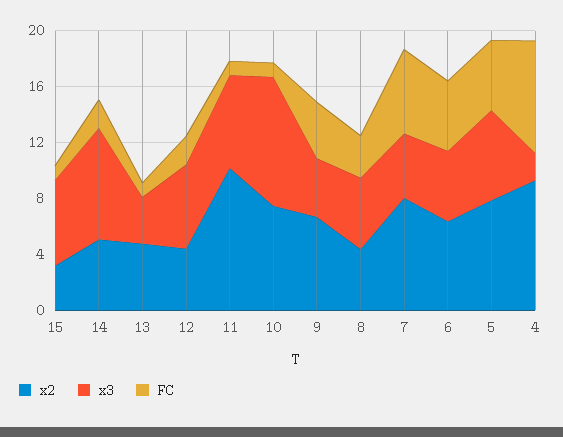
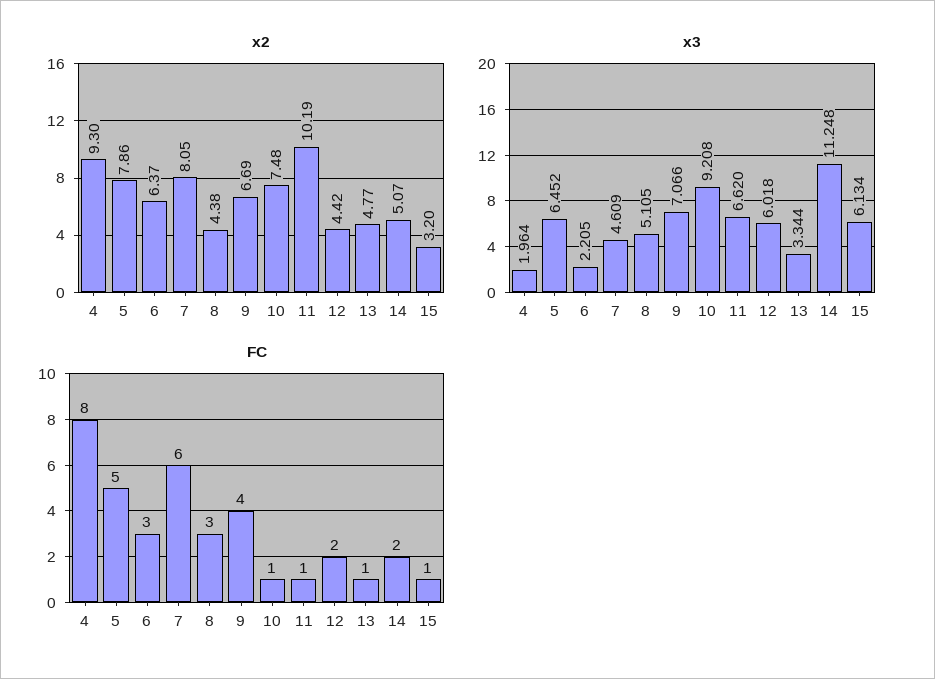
  {
    "x2": {
      "15": 3.2,
      "14": 5.07,
      "13": 4.77,
      "12": 4.42,
      "11": 10.19,
      "10": 7.48,
      "9": 6.69,
      "8": 4.38,
      "7": 8.05,
      "6": 6.37,
      "5": 7.86,
      "4": 9.3
    },
    "x3": {
      "15": 6.134,
-     "14": 8,
+     "14": 11.248,
      "13": 3.344,
      "12": 6.018,
      "11": 6.62,
      "10": 9.208,
-     "9": 4,
+     "9": 7.066,
      "8": 5.105,
      "7": 4.609,
-     "6": 5,
+     "6": 2.205,
      "5": 6.452,
      "4": 1.964
    },
    "FC": {
      "15": 1,
      "14": 2,
      "13": 1,
      "12": 2,
      "11": 1,
      "10": 1,
      "9": 4,
      "8": 3,
      "7": 6,
-     "6": 5,
+     "6": 3,
      "5": 5,
      "4": 8
    }
  }

